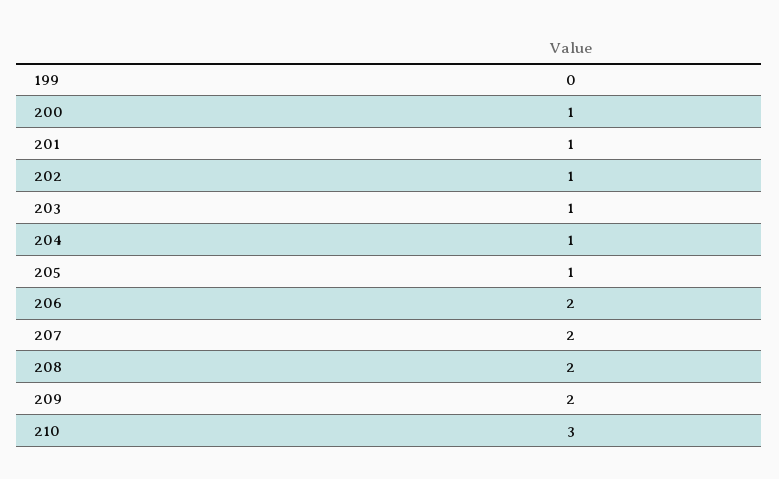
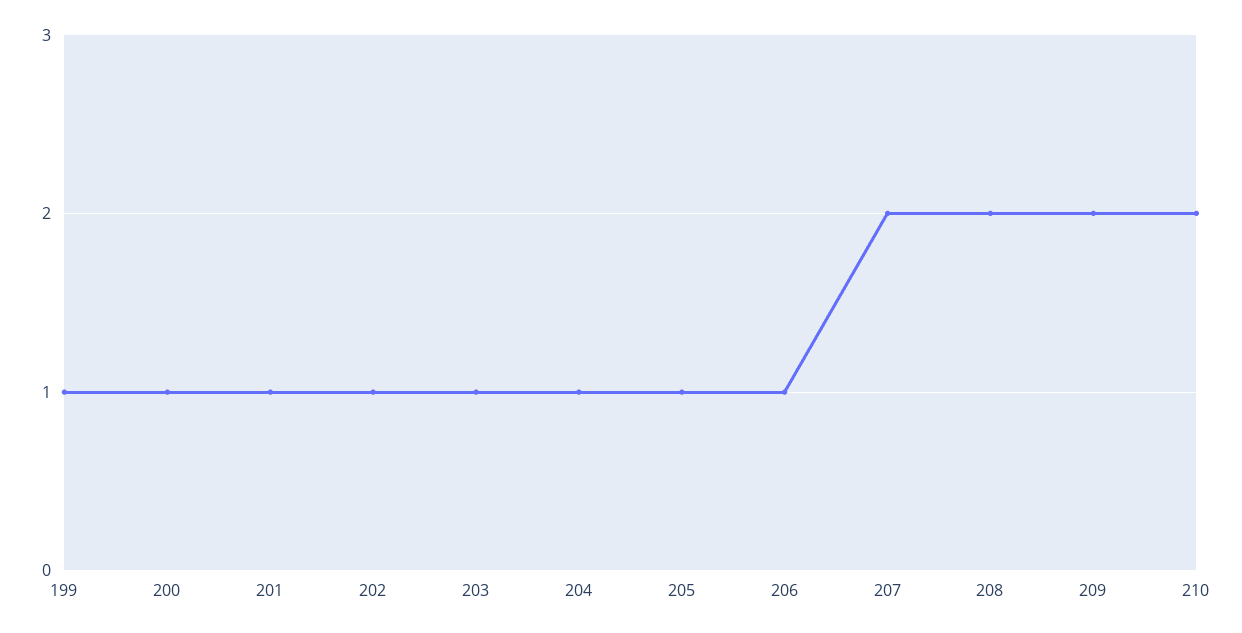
  {
-   "199": 0,
+   "199": 1,
    "200": 1,
    "201": 1,
    "202": 1,
    "203": 1,
    "204": 1,
    "205": 1,
-   "206": 2,
+   "206": 1,
    "207": 2,
    "208": 2,
    "209": 2,
-   "210": 3
+   "210": 2
  }

